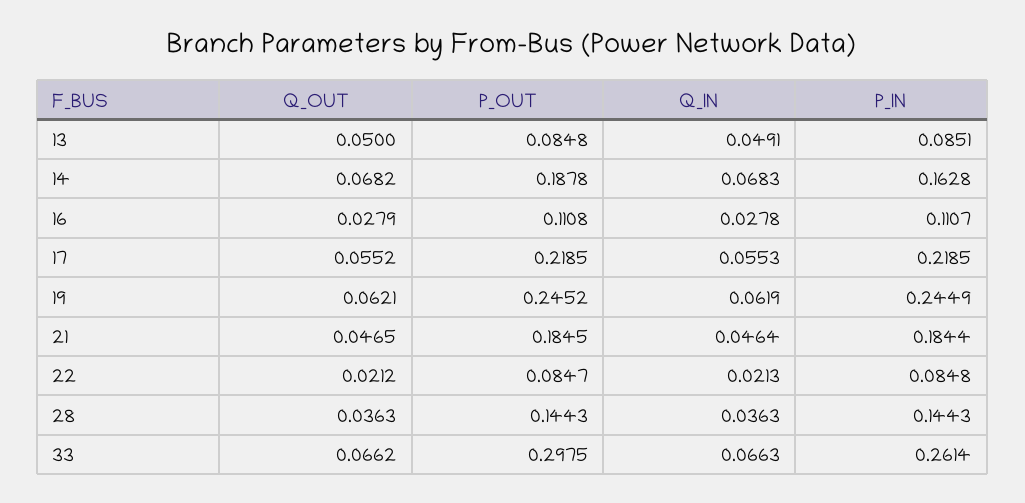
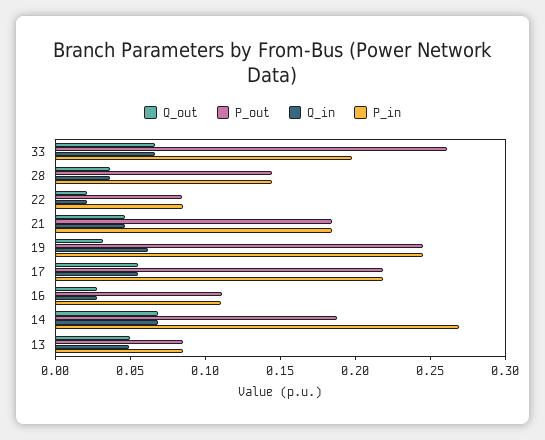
  {
    "Q_OUT": {
      "13": 0.05,
      "14": 0.0682,
      "16": 0.0279,
      "17": 0.0552,
-     "19": 0.0621,
+     "19": 0.03,
      "21": 0.0465,
      "22": 0.0212,
      "28": 0.0363,
      "33": 0.0662
    },
    "P_OUT": {
      "13": 0.0848,
      "14": 0.1878,
      "16": 0.1108,
      "17": 0.2185,
      "19": 0.2452,
      "21": 0.1845,
      "22": 0.0847,
      "28": 0.1443,
-     "33": 0.2975
+     "33": 0.26
    },
    "Q_IN": {
      "13": 0.0491,
      "14": 0.0683,
      "16": 0.0278,
      "17": 0.0553,
      "19": 0.0619,
      "21": 0.0464,
      "22": 0.0213,
      "28": 0.0363,
      "33": 0.0663
    },
    "P_IN": {
      "13": 0.0851,
-     "14": 0.1628,
+     "14": 0.27,
      "16": 0.1107,
      "17": 0.2185,
      "19": 0.2449,
      "21": 0.1844,
      "22": 0.0848,
      "28": 0.1443,
-     "33": 0.2614
+     "33": 0.2
    }
  }

